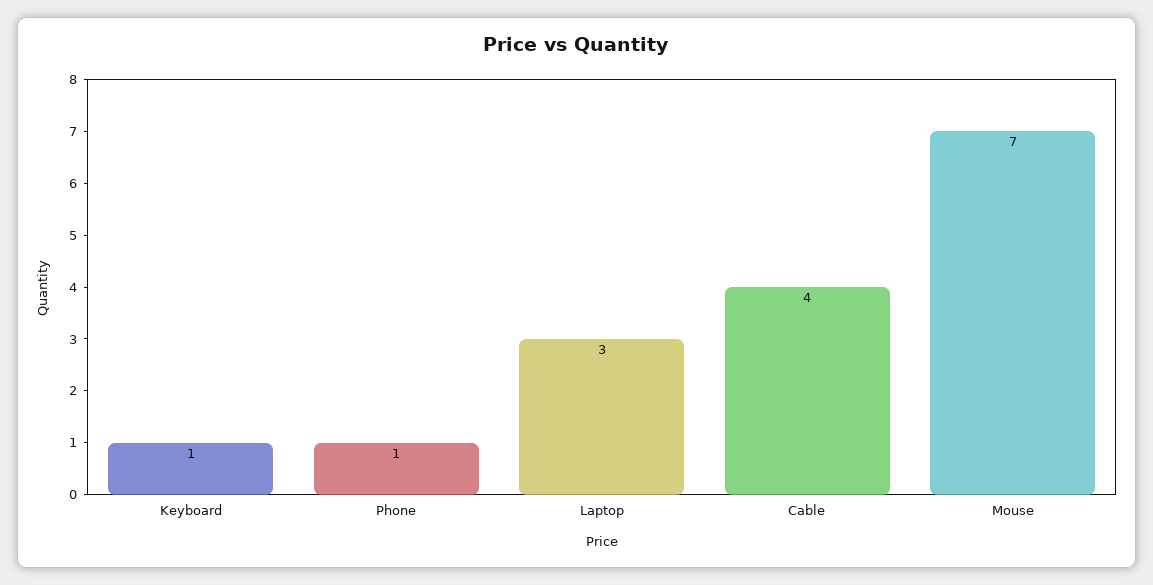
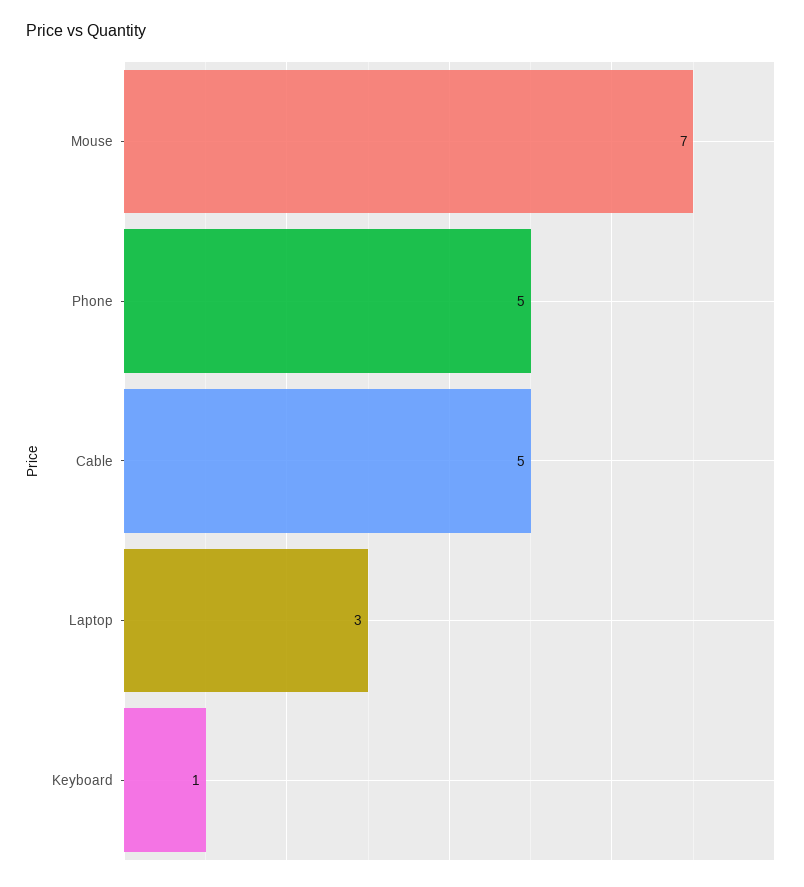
  {
    "Keyboard": 1,
-   "Phone": 1,
+   "Phone": 5,
    "Laptop": 3,
-   "Cable": 4,
+   "Cable": 5,
    "Mouse": 7
  }

